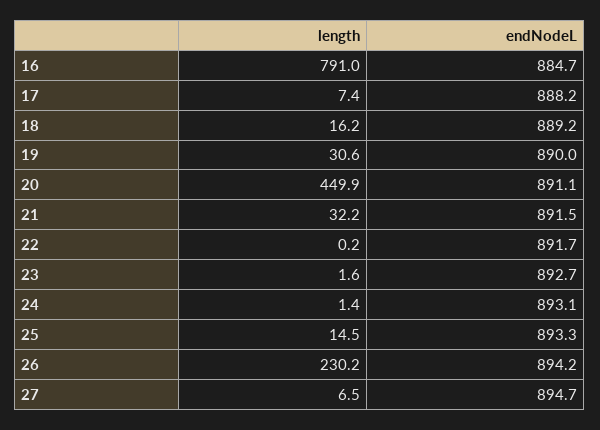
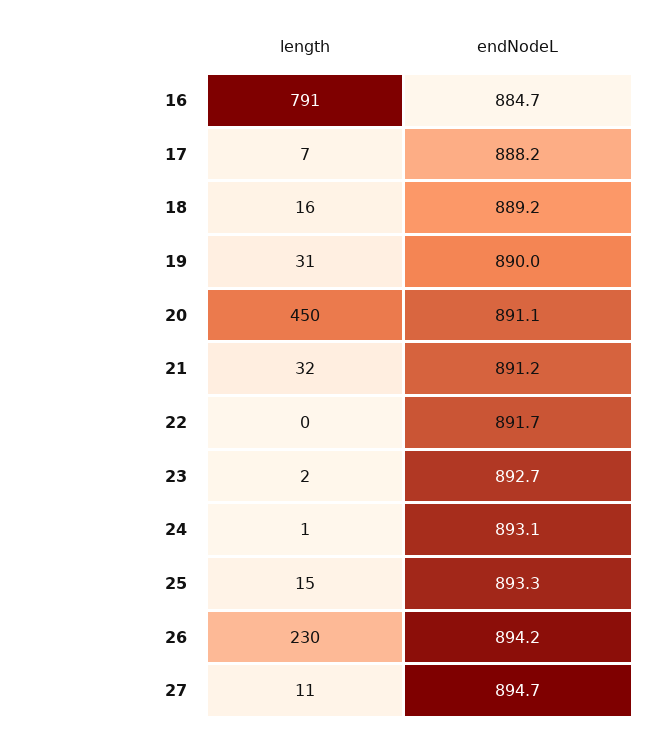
  {
    "length": {
      "16": 791,
      "17": 7.4,
      "18": 16.2,
      "19": 30.6,
      "20": 449.9,
      "21": 32.2,
      "22": 0.2,
      "23": 1.6,
      "24": 1.4,
      "25": 14.5,
      "26": 230.2,
-     "27": 6.5
+     "27": 11
    },
    "endNodeL": {
      "16": 884.7,
      "17": 888.2,
      "18": 889.2,
      "19": 890,
      "20": 891.1,
-     "21": 891.5,
+     "21": 891.2,
      "22": 891.7,
      "23": 892.7,
      "24": 893.1,
      "25": 893.3,
      "26": 894.2,
      "27": 894.7
    }
  }

